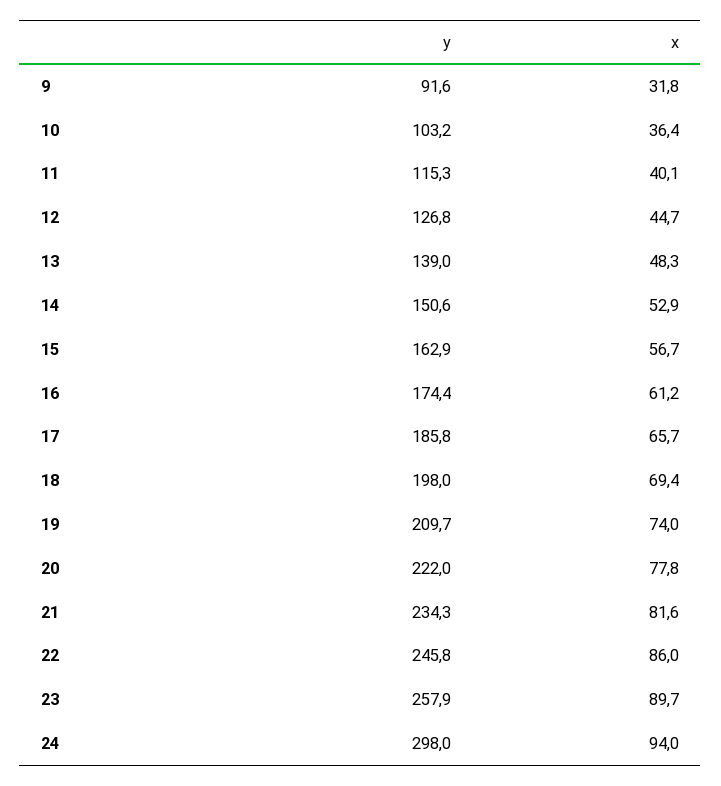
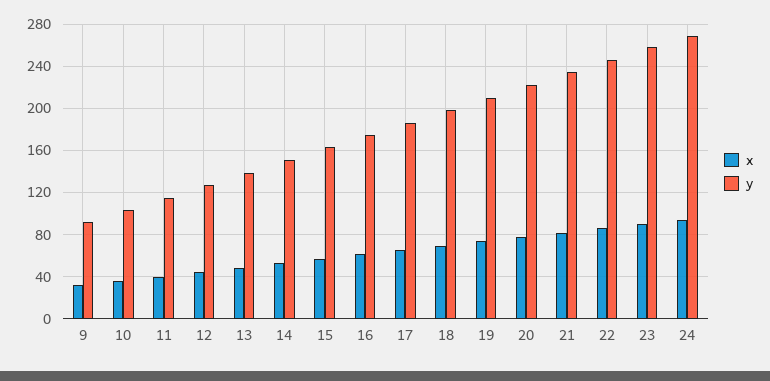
  {
    "y": {
      "9": 91.6,
      "10": 103.2,
      "11": 115.3,
      "12": 126.8,
      "13": 139,
      "14": 150.6,
      "15": 162.9,
      "16": 174.4,
      "17": 185.8,
      "18": 198,
      "19": 209.7,
      "20": 222,
      "21": 234.3,
      "22": 245.8,
      "23": 257.9,
-     "24": 298
+     "24": 270
    },
    "x": {
      "9": 31.8,
      "10": 36.4,
      "11": 40.1,
      "12": 44.7,
      "13": 48.3,
      "14": 52.9,
      "15": 56.7,
      "16": 61.2,
      "17": 65.7,
      "18": 69.4,
      "19": 74,
      "20": 77.8,
      "21": 81.6,
      "22": 86,
      "23": 89.7,
      "24": 94
    }
  }

